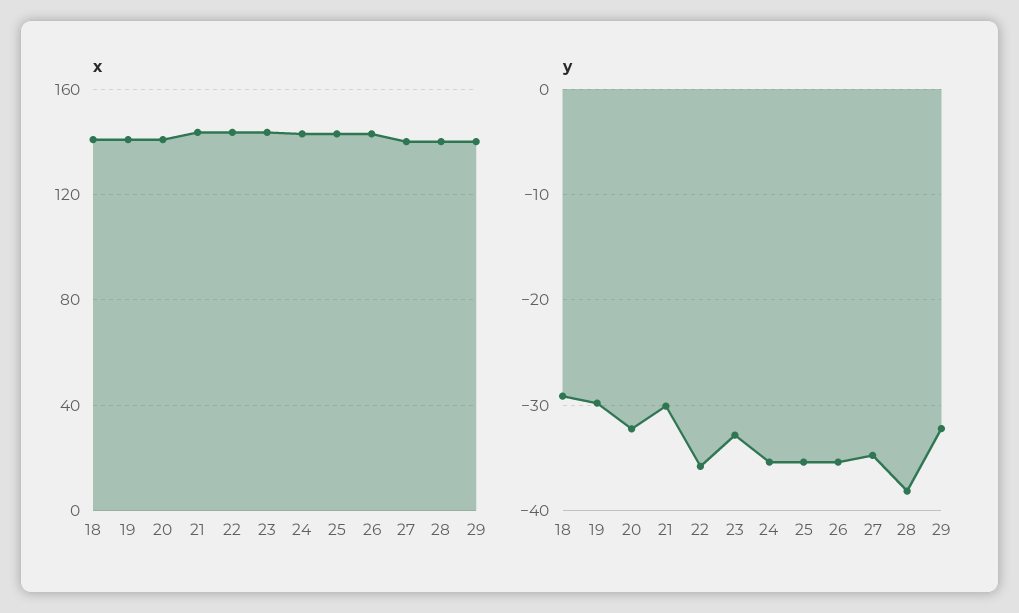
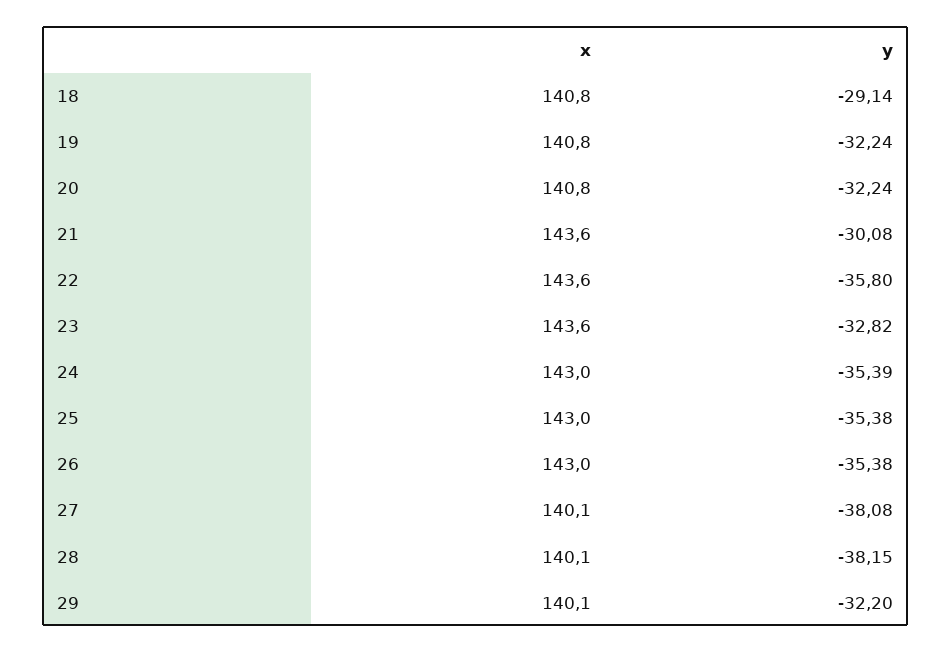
  {
    "x": {
      "18": 140.8,
      "19": 140.8,
      "20": 140.8,
      "21": 143.6,
      "22": 143.6,
      "23": 143.6,
      "24": 143,
      "25": 143,
      "26": 143,
      "27": 140.1,
      "28": 140.1,
      "29": 140.1
    },
    "y": {
      "18": -29.14,
-     "19": -30,
+     "19": -32.24,
      "20": -32.24,
      "21": -30.08,
      "22": -35.8,
      "23": -32.82,
      "24": -35.39,
      "25": -35.38,
      "26": -35.38,
-     "27": -35,
+     "27": -38.08,
      "28": -38.15,
      "29": -32.2
    }
  }

